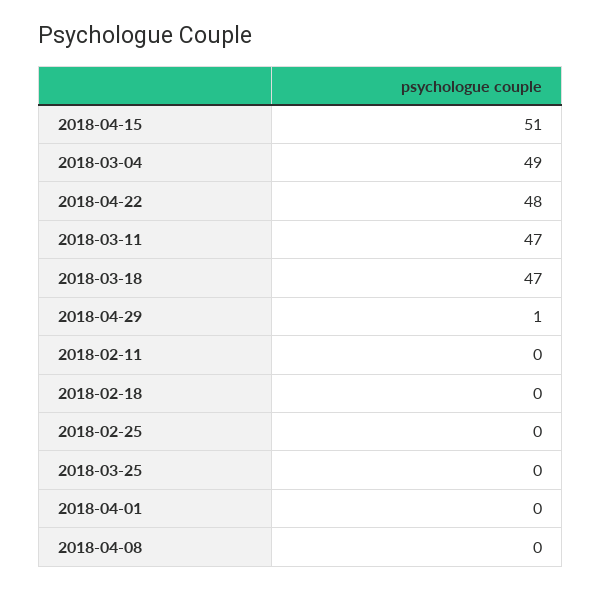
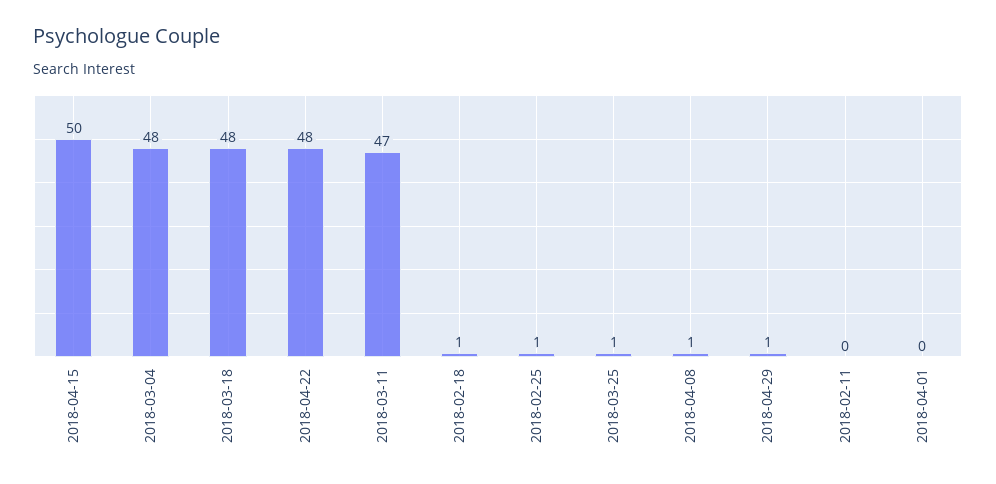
  {
-   "2018-04-15": 51,
+   "2018-04-15": 50,
-   "2018-03-04": 49,
+   "2018-03-04": 48,
    "2018-04-22": 48,
    "2018-03-11": 47,
-   "2018-03-18": 47,
+   "2018-03-18": 48,
    "2018-04-29": 1,
    "2018-02-11": 0,
-   "2018-02-18": 0,
+   "2018-02-18": 1,
-   "2018-02-25": 0,
+   "2018-02-25": 1,
-   "2018-03-25": 0,
+   "2018-03-25": 1,
    "2018-04-01": 0,
-   "2018-04-08": 0
+   "2018-04-08": 1
  }

